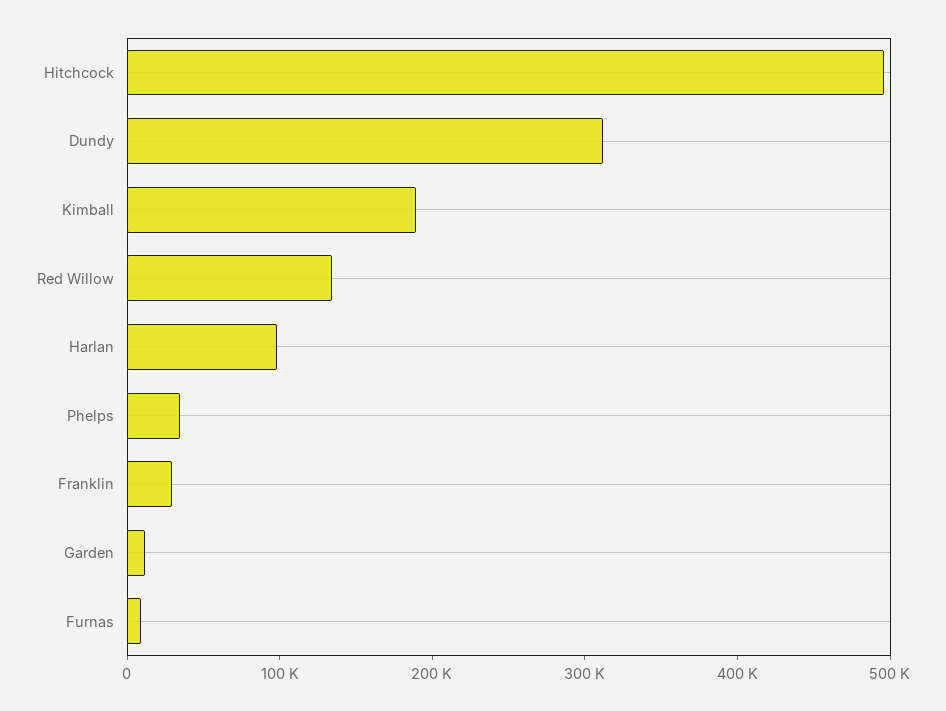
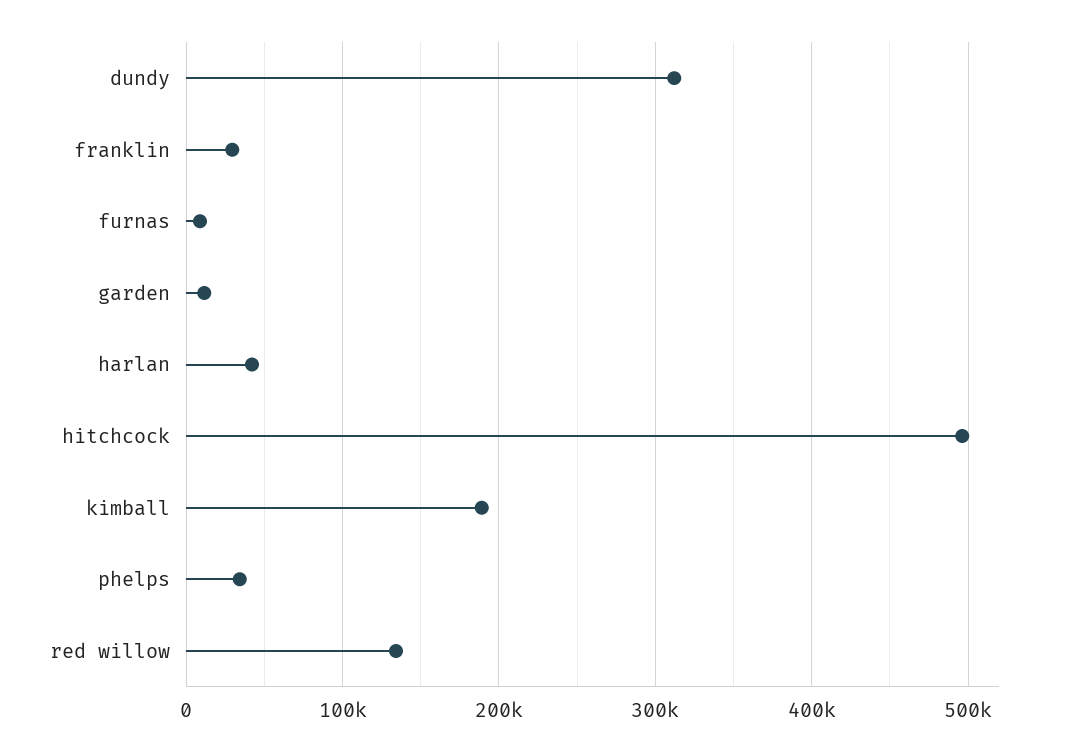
  {
    "Hitchcock": 500000,
    "Dundy": 310000,
    "Kimball": 190000,
    "Red Willow": 130000,
-   "Harlan": 100000,
+   "Harlan": 40000,
    "Phelps": 30000,
    "Franklin": 30000,
    "Garden": 10000,
    "Furnas": 10000
  }

